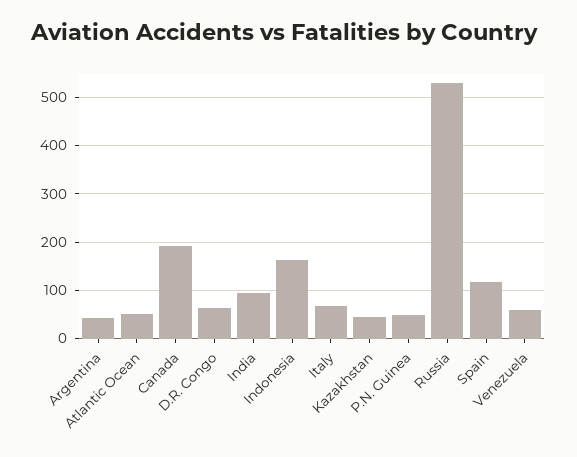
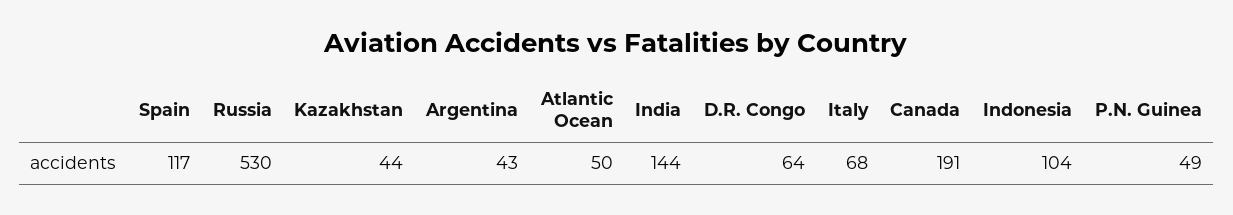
  {
    "Argentina": 43,
    "Atlantic Ocean": 50,
    "Canada": 191,
    "D.R. Congo": 64,
-   "India": 100,
+   "India": 144,
-   "Indonesia": 160,
+   "Indonesia": 104,
    "Italy": 68,
    "Kazakhstan": 44,
    "P.N. Guinea": 49,
    "Russia": 530,
-   "Spain": 117,
+   "Spain": 117
-   "Venezuela": 60
  }

